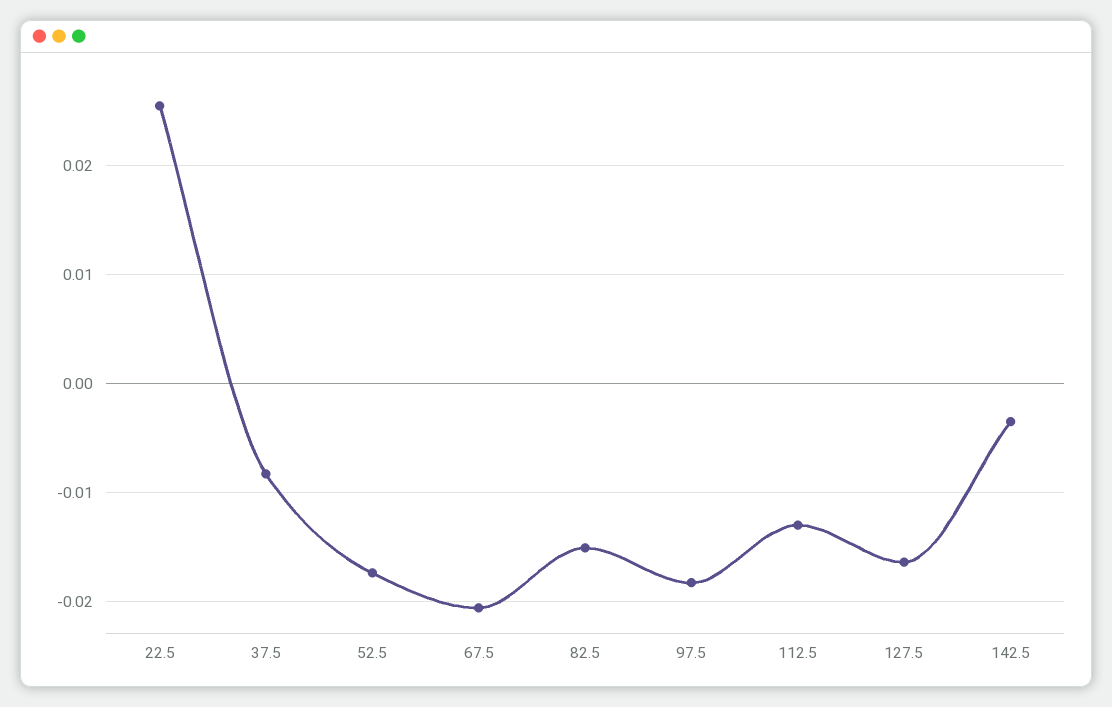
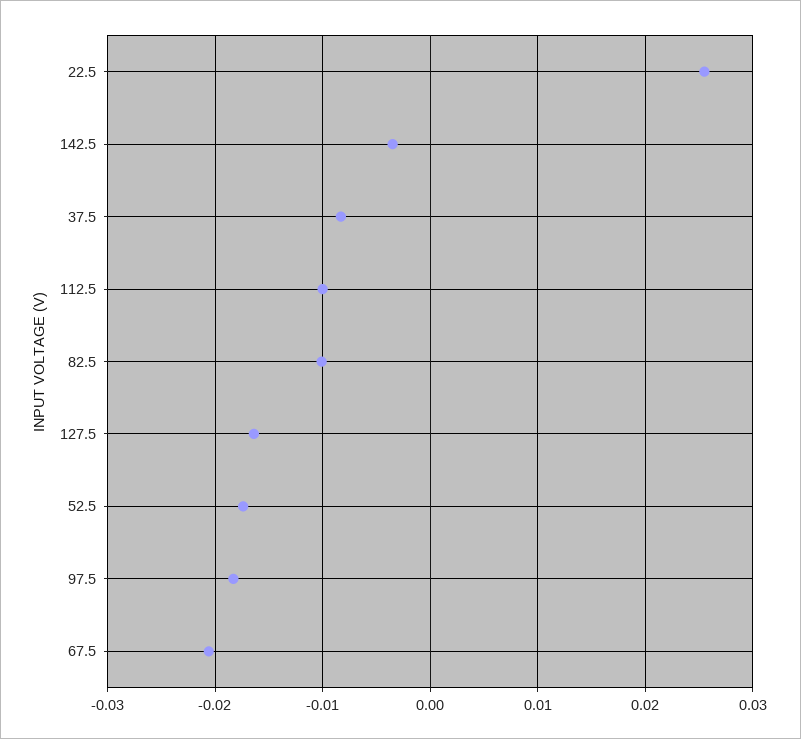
  {
    "22.5": 0.026,
    "37.5": -0.008,
    "52.5": -0.017,
    "67.5": -0.021,
-   "82.5": -0.015,
+   "82.5": -0.01,
    "97.5": -0.018,
-   "112.5": -0.013,
+   "112.5": -0.01,
    "127.5": -0.016,
    "142.5": -0.004
  }

